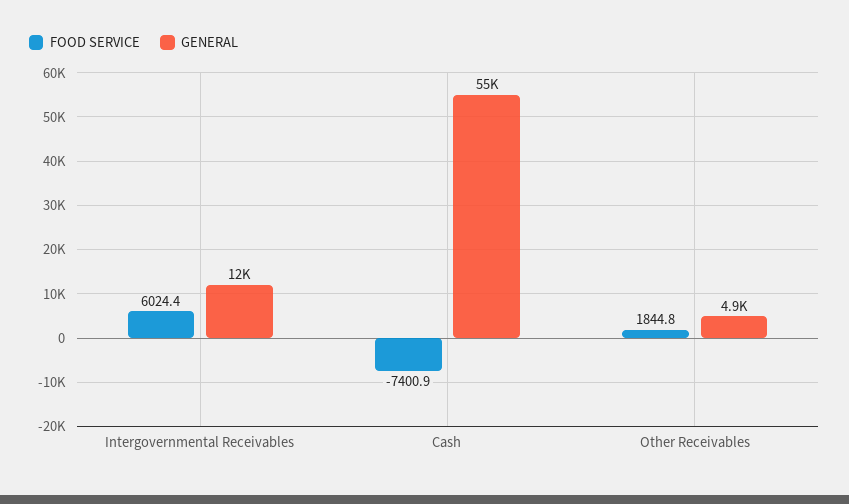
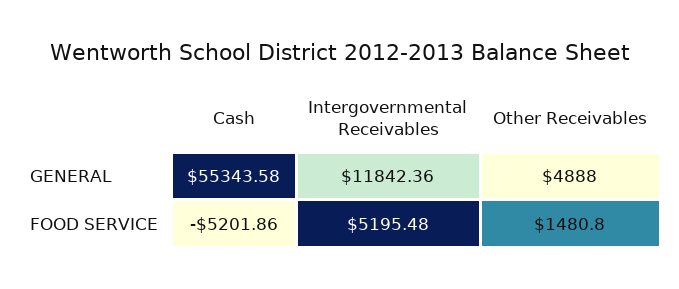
  {
    "FOOD SERVICE": {
-     "Intergovernmental Receivables": 6024.4,
+     "Intergovernmental Receivables": 5195.48,
-     "Cash": -7400.9,
+     "Cash": -5201.86,
-     "Other Receivables": 1844.8
+     "Other Receivables": 1480.8
    },
    "GENERAL": {
      "Intergovernmental Receivables": 11842.36,
      "Cash": 55343.58,
      "Other Receivables": 4888
    }
  }

